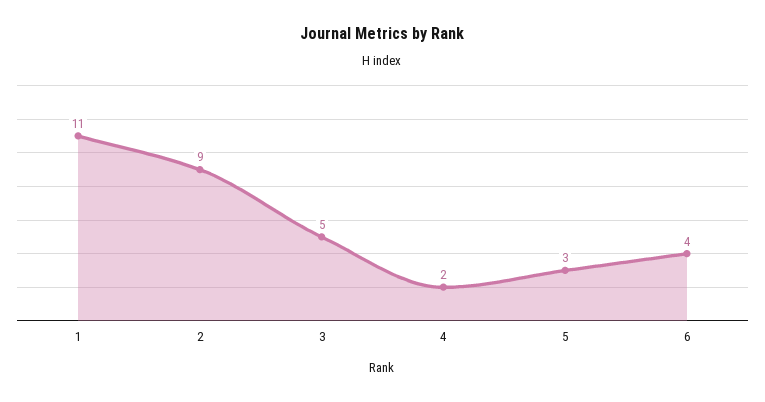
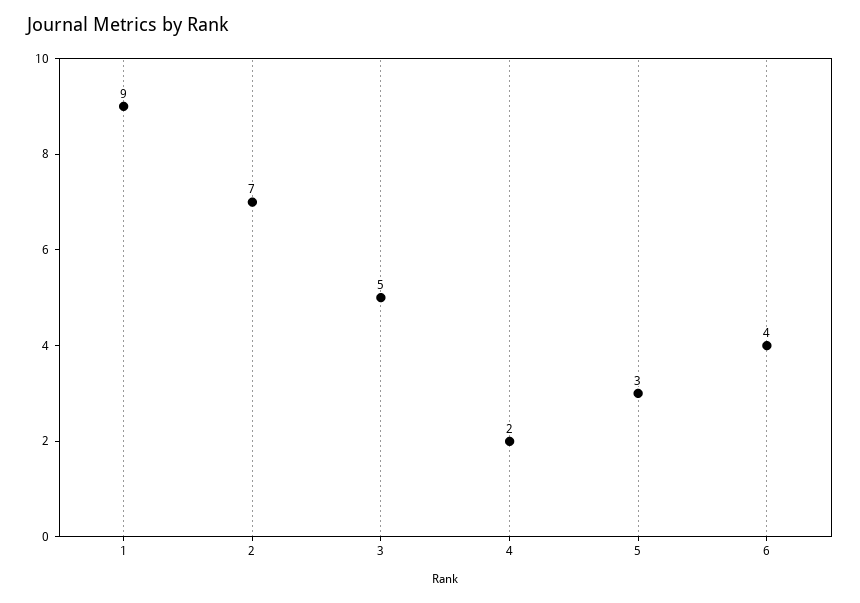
  {
-   "1": 11,
+   "1": 9,
-   "2": 9,
+   "2": 7,
    "3": 5,
    "4": 2,
    "5": 3,
    "6": 4
  }

